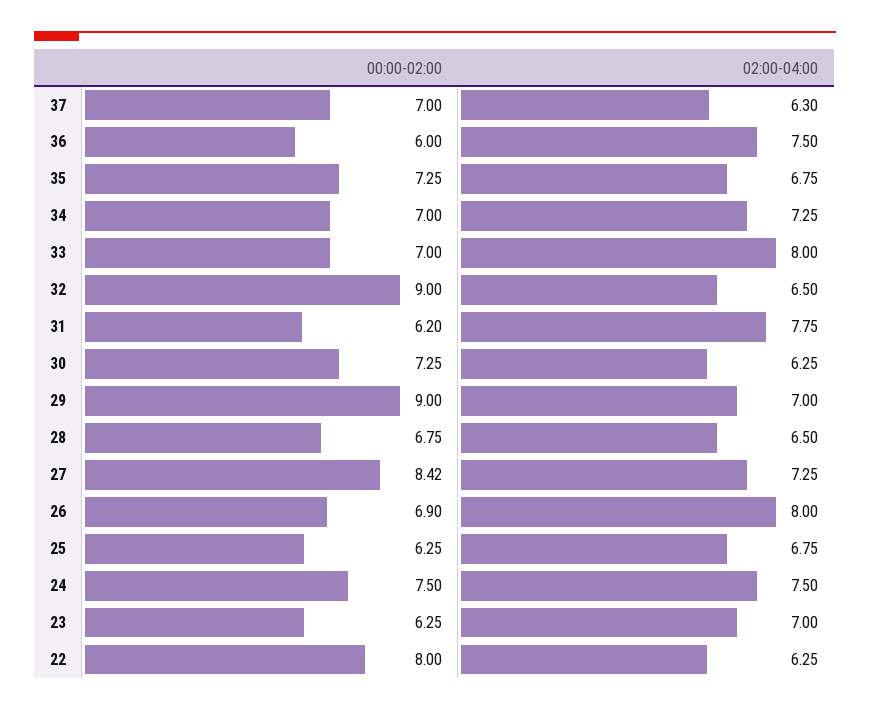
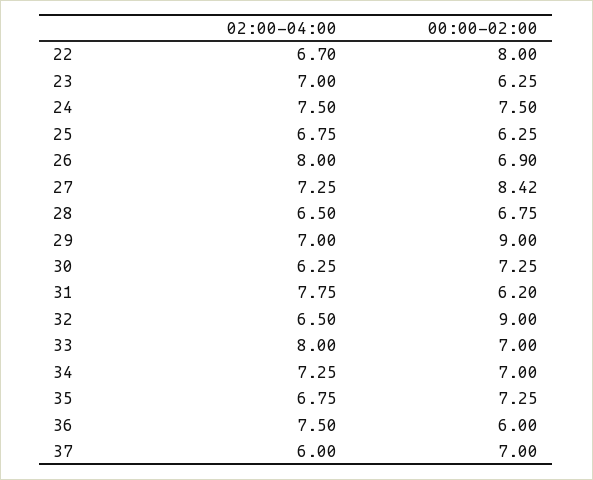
  {
    "00:00-02:00": {
      "37": 7,
      "36": 6,
      "35": 7.25,
      "34": 7,
      "33": 7,
      "32": 9,
      "31": 6.2,
      "30": 7.25,
      "29": 9,
      "28": 6.75,
      "27": 8.42,
      "26": 6.9,
      "25": 6.25,
      "24": 7.5,
      "23": 6.25,
      "22": 8
    },
    "02:00-04:00": {
-     "37": 6.3,
+     "37": 6,
      "36": 7.5,
      "35": 6.75,
      "34": 7.25,
      "33": 8,
      "32": 6.5,
      "31": 7.75,
      "30": 6.25,
      "29": 7,
      "28": 6.5,
      "27": 7.25,
      "26": 8,
      "25": 6.75,
      "24": 7.5,
      "23": 7,
-     "22": 6.25
+     "22": 6.7
    }
  }

